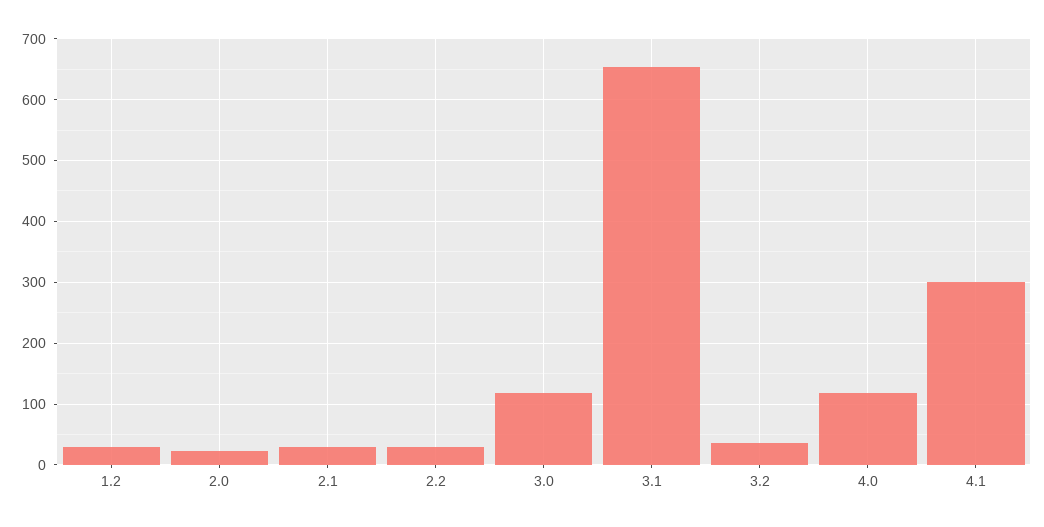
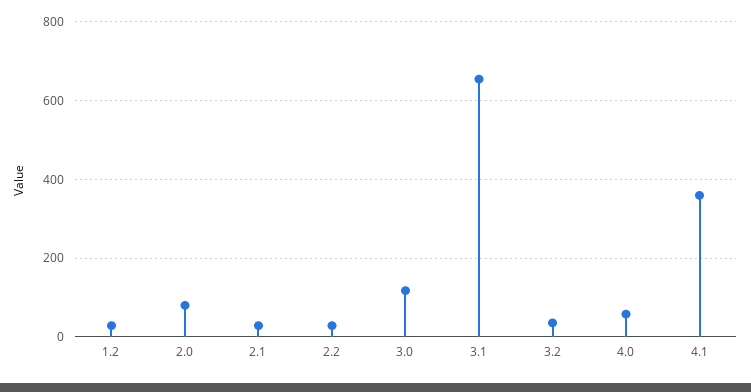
  {
    "1.2": 30,
-   "2.0": 20,
+   "2.0": 80,
    "2.1": 30,
    "2.2": 30,
    "3.0": 120,
    "3.1": 650,
    "3.2": 40,
-   "4.0": 120,
+   "4.0": 60,
-   "4.1": 300
+   "4.1": 360
  }

